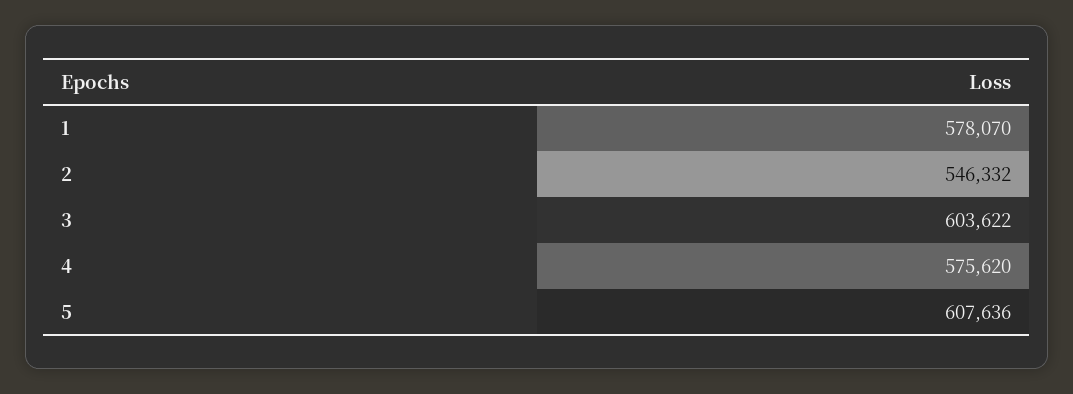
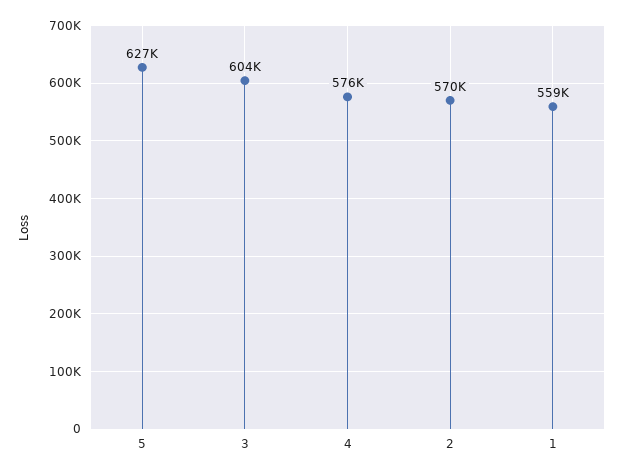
  {
-   "1": 578070,
+   "1": 559000,
-   "2": 546332,
+   "2": 570000,
    "3": 603622,
    "4": 575620,
-   "5": 607636
+   "5": 627000
  }

